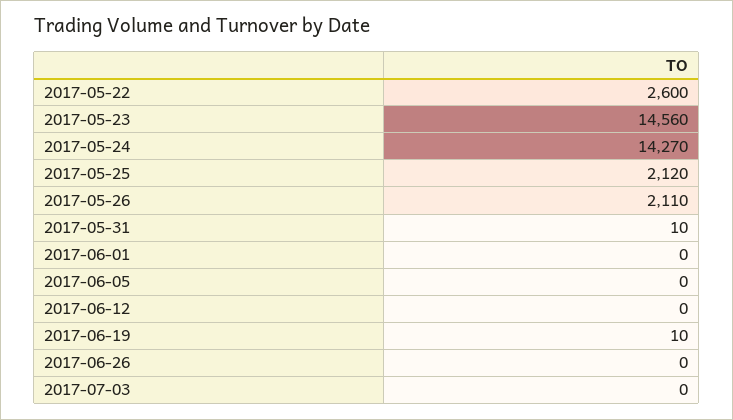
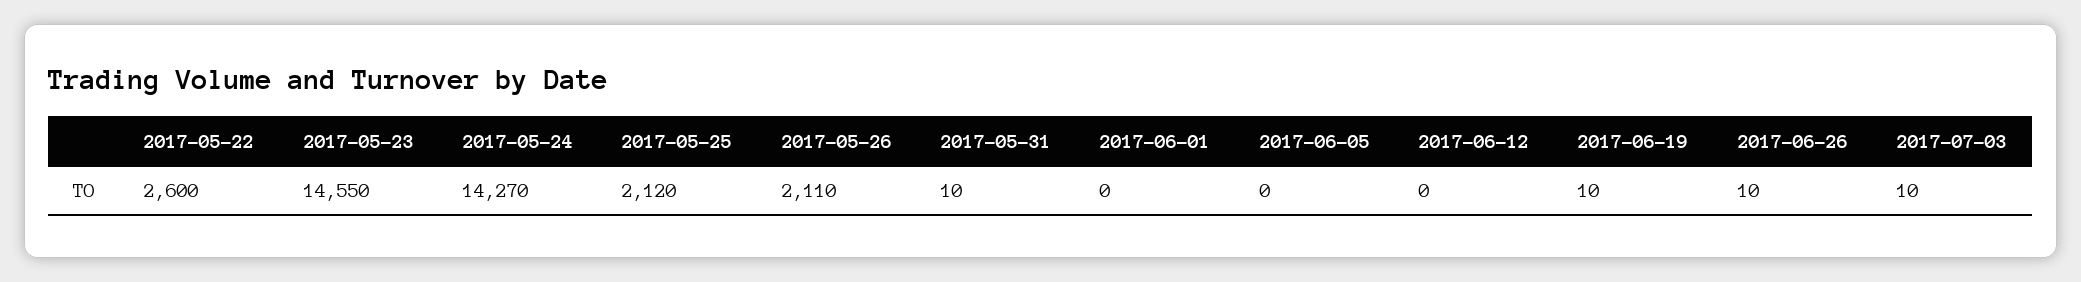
  {
    "2017-05-22": 2600,
-   "2017-05-23": 14560,
+   "2017-05-23": 14550,
    "2017-05-24": 14270,
    "2017-05-25": 2120,
    "2017-05-26": 2110,
    "2017-05-31": 10,
    "2017-06-01": 0,
    "2017-06-05": 0,
    "2017-06-12": 0,
    "2017-06-19": 10,
-   "2017-06-26": 0,
+   "2017-06-26": 10,
-   "2017-07-03": 0
+   "2017-07-03": 10
  }

